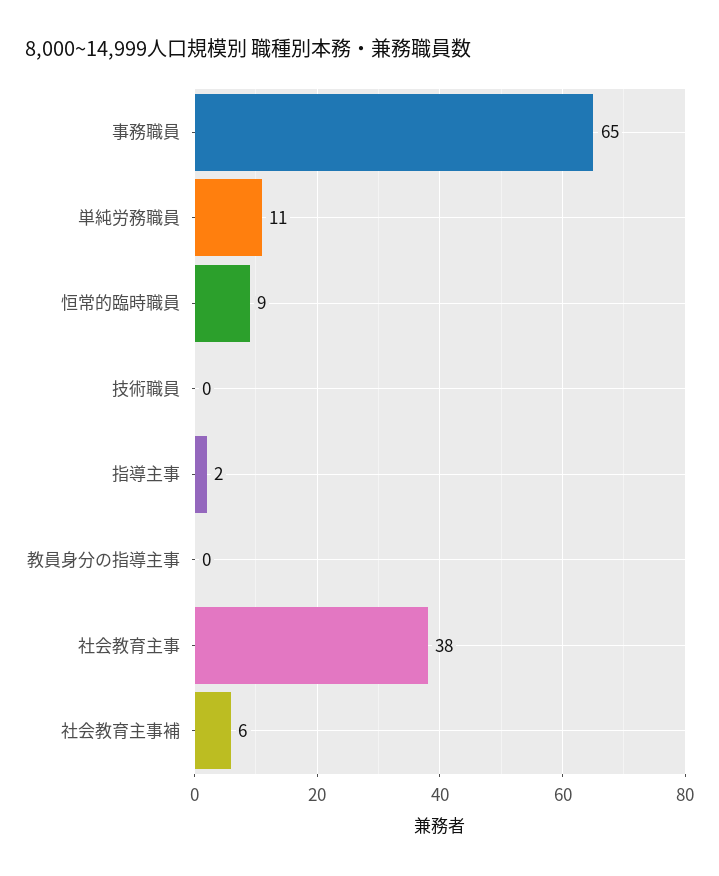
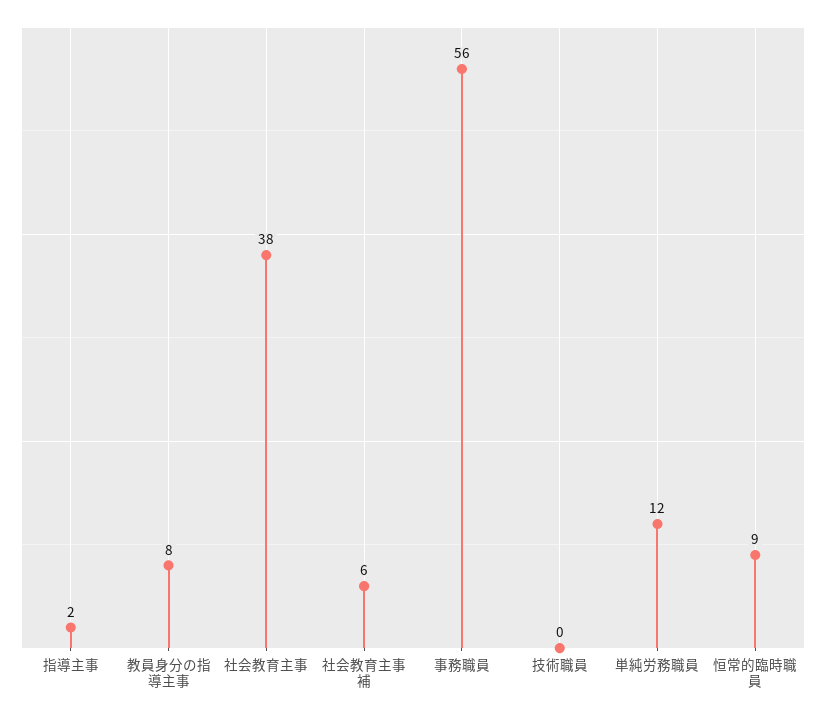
  {
-   "事務職員": 65,
+   "事務職員": 56,
-   "単純労務職員": 11,
+   "単純労務職員": 12,
    "恒常的臨時職員": 9,
    "技術職員": 0,
    "指導主事": 2,
-   "教員身分の指導主事": 0,
+   "教員身分の指導主事": 8,
    "社会教育主事": 38,
    "社会教育主事補": 6
  }

